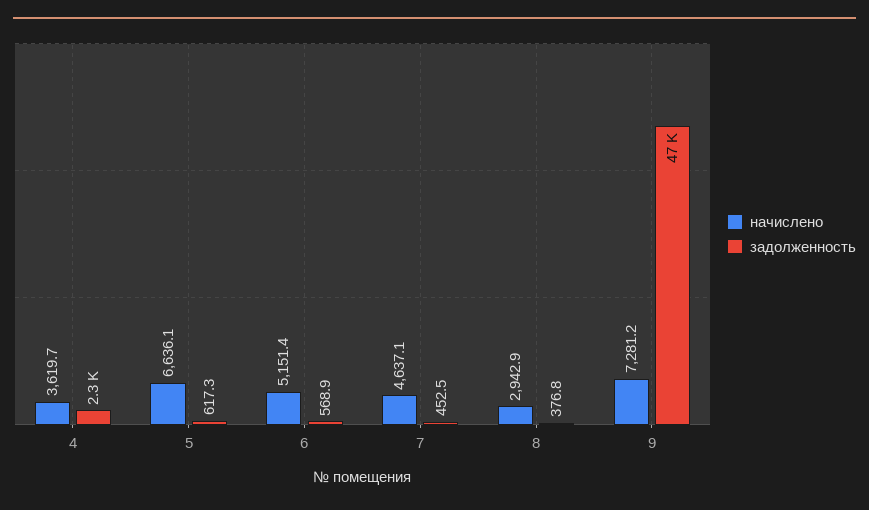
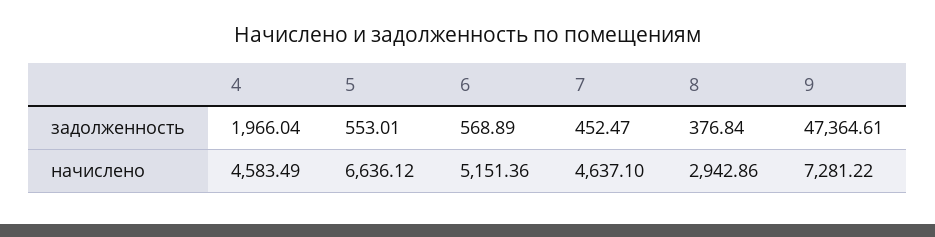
  {
    "начислено": {
-     "4": 3619.7,
+     "4": 4583.49,
      "5": 6636.12,
      "6": 5151.36,
      "7": 4637.1,
      "8": 2942.86,
      "9": 7281.22
    },
    "задолженность": {
-     "4": 2300,
+     "4": 1966.04,
-     "5": 617.3,
+     "5": 553.01,
      "6": 568.89,
      "7": 452.47,
      "8": 376.84,
      "9": 47364.61
    }
  }

